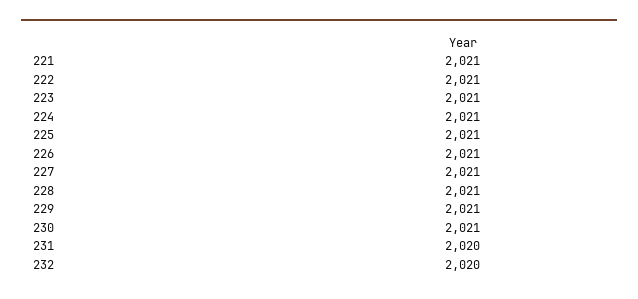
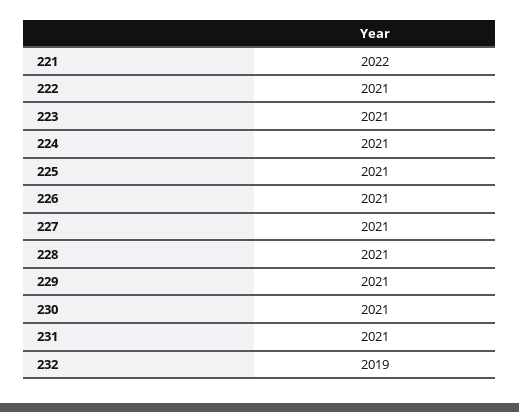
  {
-   "221": 2021,
+   "221": 2022,
    "222": 2021,
    "223": 2021,
    "224": 2021,
    "225": 2021,
    "226": 2021,
    "227": 2021,
    "228": 2021,
    "229": 2021,
    "230": 2021,
-   "231": 2020,
+   "231": 2021,
-   "232": 2020
+   "232": 2019
  }

